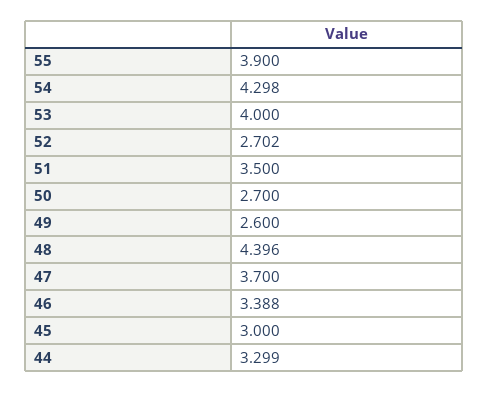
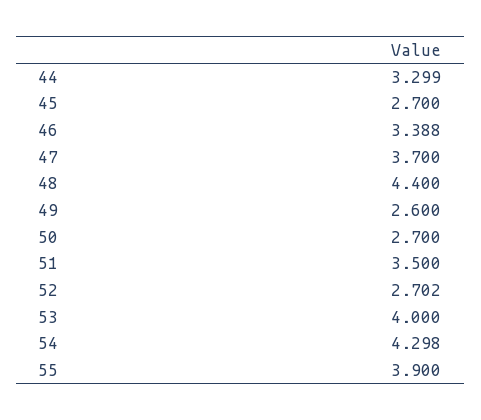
  {
    "55": 3.9,
    "54": 4.298,
    "53": 4,
    "52": 2.702,
    "51": 3.5,
    "50": 2.7,
    "49": 2.6,
-   "48": 4.396,
+   "48": 4.4,
    "47": 3.7,
    "46": 3.388,
-   "45": 3,
+   "45": 2.7,
    "44": 3.299
  }

